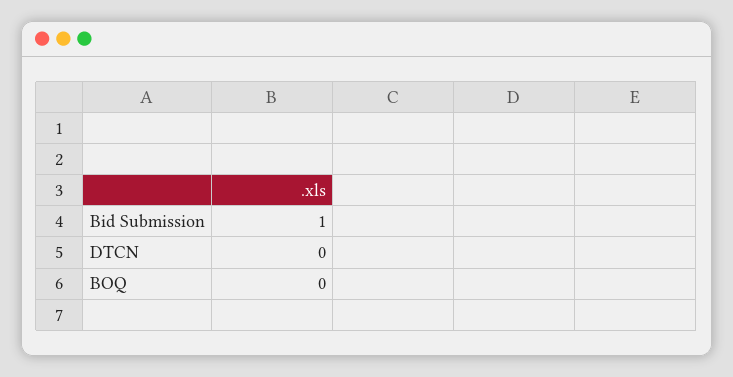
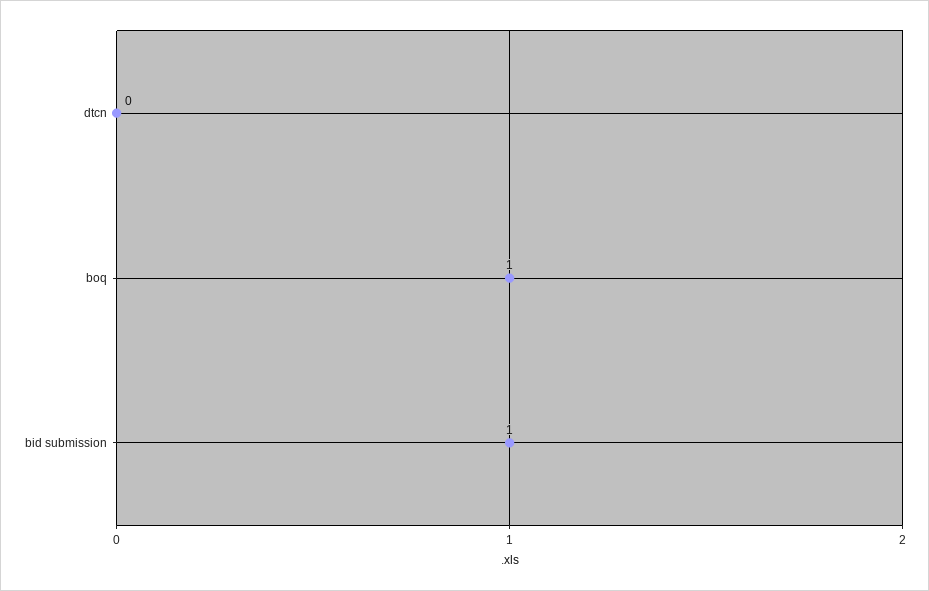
  {
    "Bid Submission": 1,
    "DTCN": 0,
-   "BOQ": 0
+   "BOQ": 1
  }

